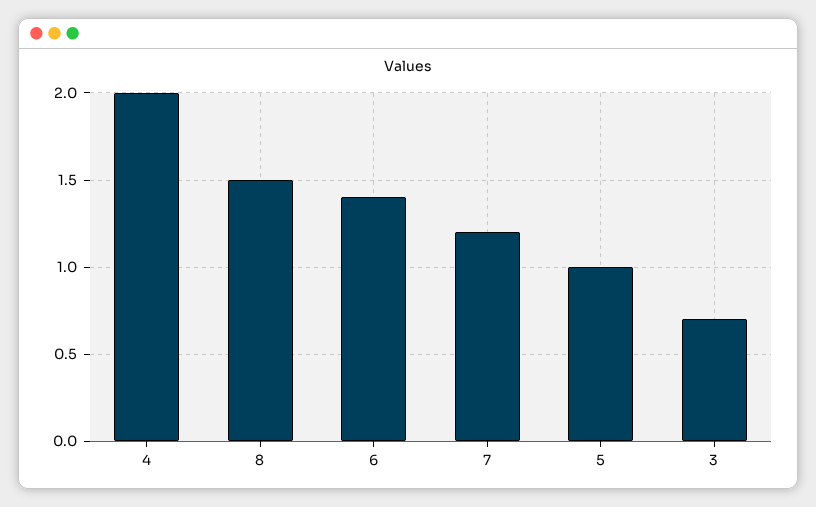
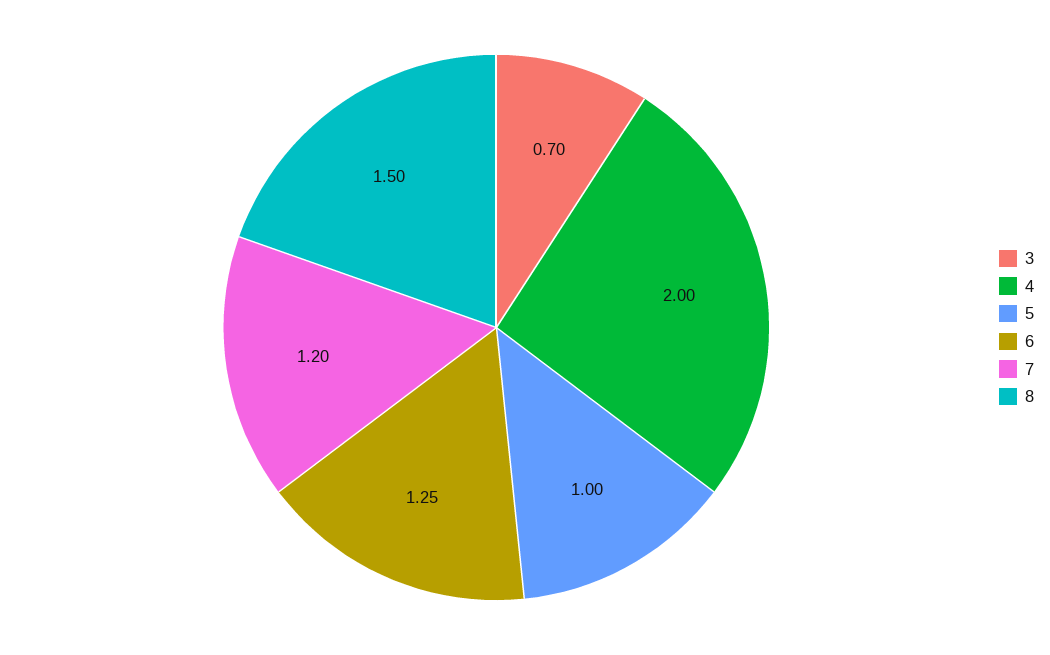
  {
    "4": 2,
    "8": 1.5,
-   "6": 1.4,
+   "6": 1.25,
    "7": 1.2,
    "5": 1,
    "3": 0.7
  }

